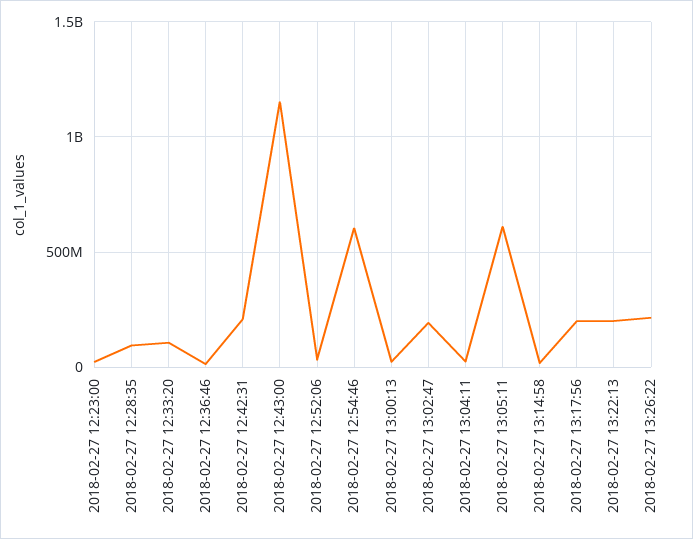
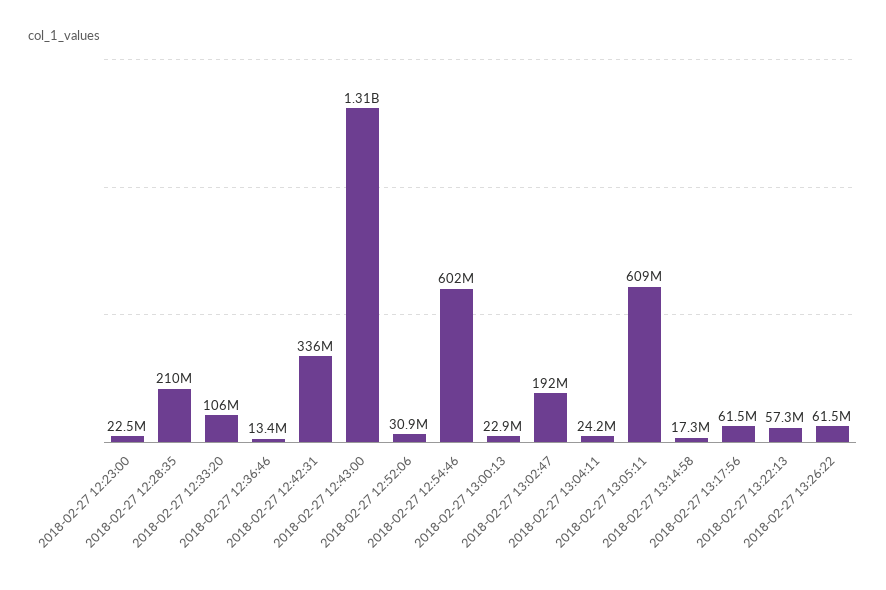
  {
    "2018-02-27 12:23:00": 22500000,
-   "2018-02-27 12:28:35": 100000000,
+   "2018-02-27 12:28:35": 210000000,
    "2018-02-27 12:33:20": 106000000,
    "2018-02-27 12:36:46": 13400000,
-   "2018-02-27 12:42:31": 200000000,
+   "2018-02-27 12:42:31": 336000000,
-   "2018-02-27 12:43:00": 1150000000,
+   "2018-02-27 12:43:00": 1310000000,
    "2018-02-27 12:52:06": 30900000,
    "2018-02-27 12:54:46": 602000000,
    "2018-02-27 13:00:13": 22900000,
    "2018-02-27 13:02:47": 192000000,
    "2018-02-27 13:04:11": 24200000,
    "2018-02-27 13:05:11": 609000000,
    "2018-02-27 13:14:58": 17300000,
-   "2018-02-27 13:17:56": 200000000,
+   "2018-02-27 13:17:56": 61500000,
-   "2018-02-27 13:22:13": 200000000,
+   "2018-02-27 13:22:13": 57300000,
-   "2018-02-27 13:26:22": 200000000
+   "2018-02-27 13:26:22": 61500000
  }

